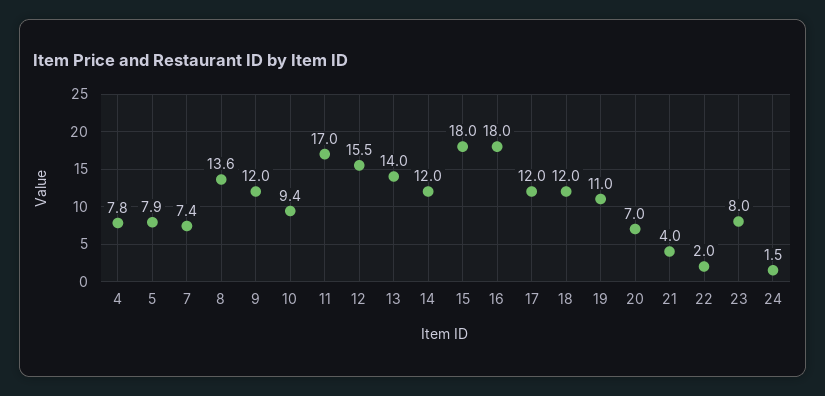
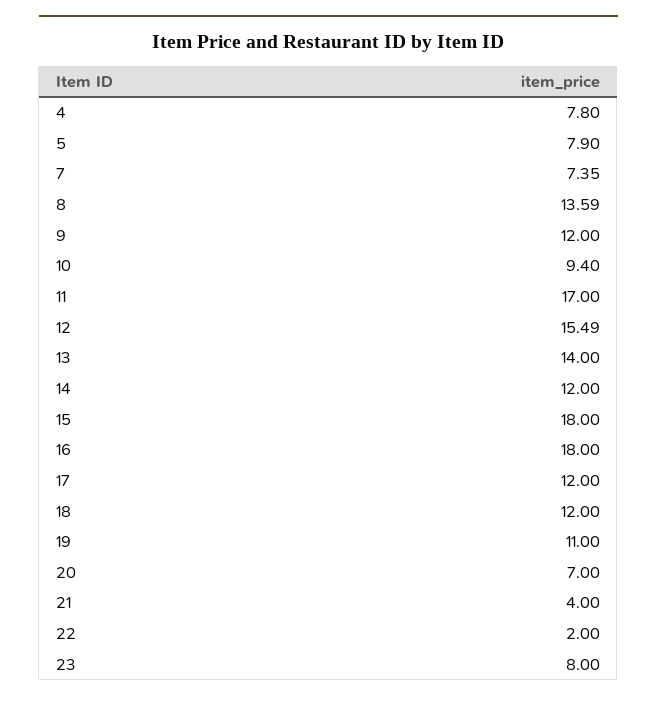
  {
    "4": 7.8,
    "5": 7.9,
    "7": 7.35,
    "8": 13.59,
    "9": 12,
    "10": 9.4,
    "11": 17,
    "12": 15.49,
    "13": 14,
    "14": 12,
    "15": 18,
    "16": 18,
    "17": 12,
    "18": 12,
    "19": 11,
    "20": 7,
    "21": 4,
    "22": 2,
-   "23": 8,
+   "23": 8
-   "24": 1.5
  }

